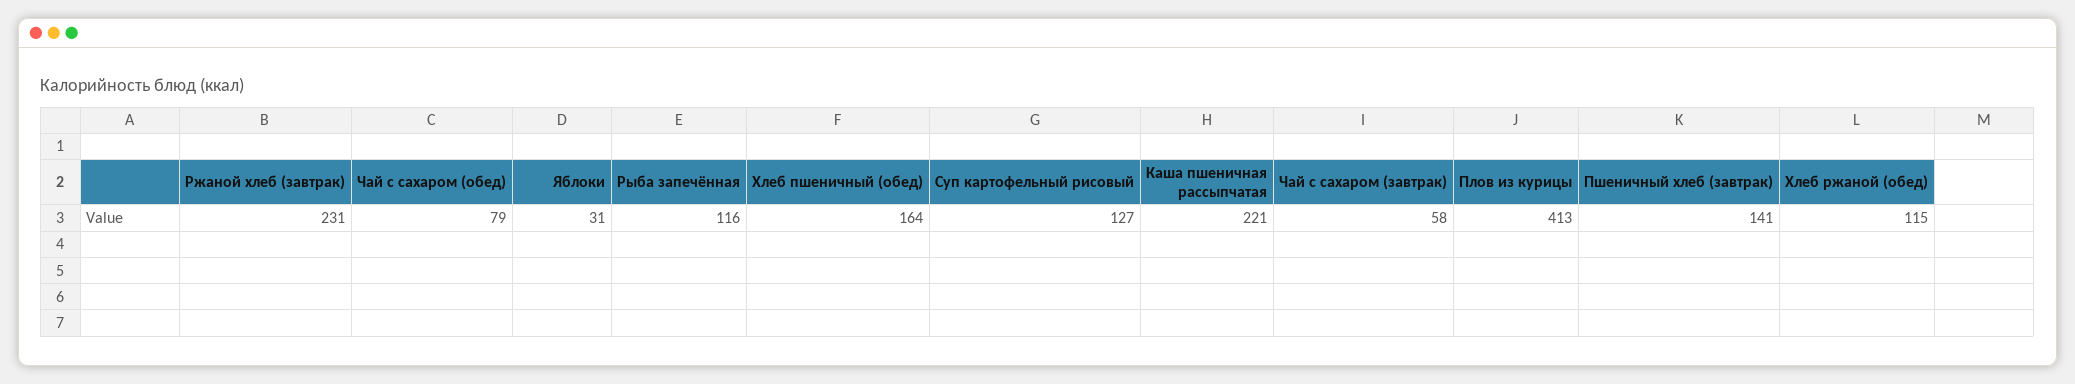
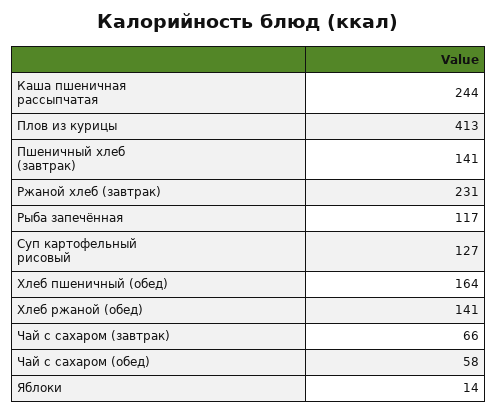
  {
    "Ржаной хлеб (завтрак)": 231,
-   "Чай с сахаром (обед)": 79,
+   "Чай с сахаром (обед)": 58,
-   "Яблоки": 31,
+   "Яблоки": 14,
-   "Рыба запечённая": 116,
+   "Рыба запечённая": 117,
    "Хлеб пшеничный (обед)": 164,
    "Суп картофельный рисовый": 127,
-   "Каша пшеничная рассыпчатая": 221,
+   "Каша пшеничная рассыпчатая": 244,
-   "Чай с сахаром (завтрак)": 58,
+   "Чай с сахаром (завтрак)": 66,
    "Плов из курицы": 413,
    "Пшеничный хлеб (завтрак)": 141,
-   "Хлеб ржаной (обед)": 115
+   "Хлеб ржаной (обед)": 141
  }

